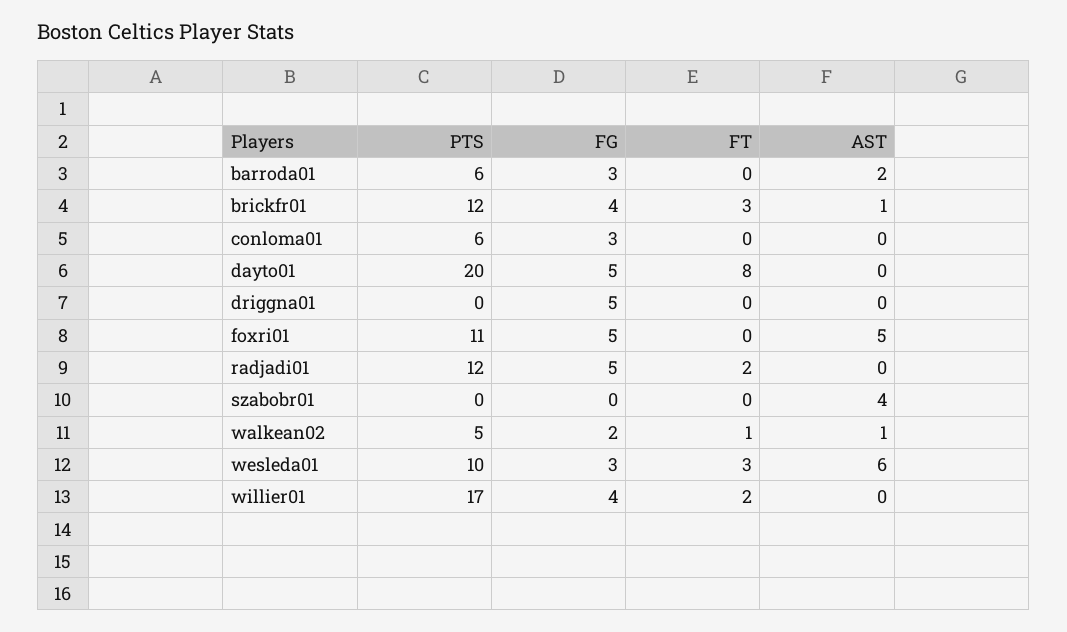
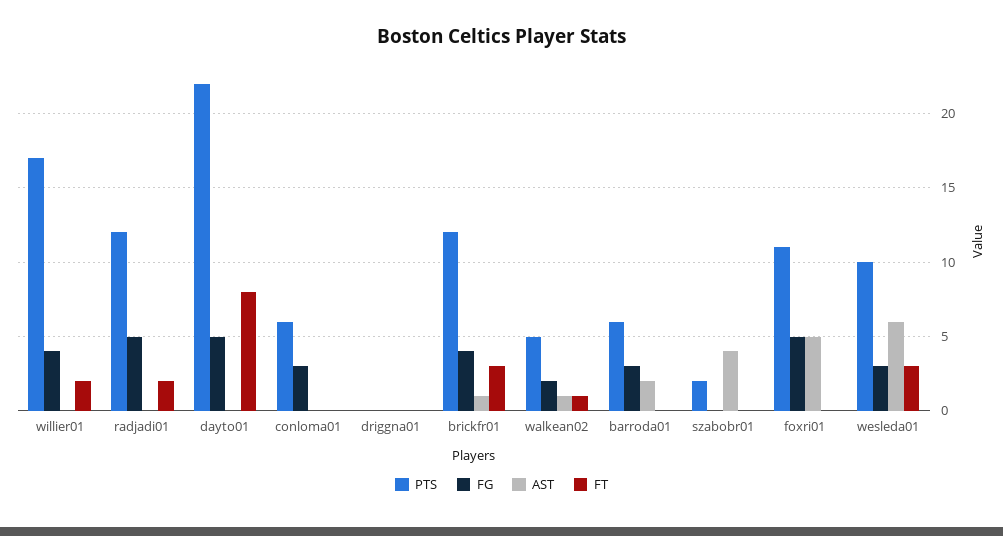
  {
    "PTS": {
      "barroda01": 6,
      "brickfr01": 12,
      "conloma01": 6,
-     "dayto01": 20,
+     "dayto01": 22,
      "driggna01": 0,
      "foxri01": 11,
      "radjadi01": 12,
-     "szabobr01": 0,
+     "szabobr01": 2,
      "walkean02": 5,
      "wesleda01": 10,
      "willier01": 17
    },
    "FG": {
      "barroda01": 3,
      "brickfr01": 4,
      "conloma01": 3,
      "dayto01": 5,
-     "driggna01": 5,
+     "driggna01": 0,
      "foxri01": 5,
      "radjadi01": 5,
      "szabobr01": 0,
      "walkean02": 2,
      "wesleda01": 3,
      "willier01": 4
    },
    "FT": {
      "barroda01": 0,
      "brickfr01": 3,
      "conloma01": 0,
      "dayto01": 8,
      "driggna01": 0,
      "foxri01": 0,
      "radjadi01": 2,
      "szabobr01": 0,
      "walkean02": 1,
      "wesleda01": 3,
      "willier01": 2
    },
    "AST": {
      "barroda01": 2,
      "brickfr01": 1,
      "conloma01": 0,
      "dayto01": 0,
      "driggna01": 0,
      "foxri01": 5,
      "radjadi01": 0,
      "szabobr01": 4,
      "walkean02": 1,
      "wesleda01": 6,
      "willier01": 0
    }
  }

